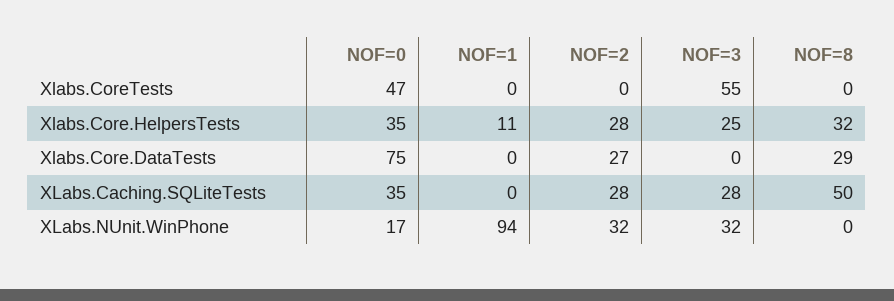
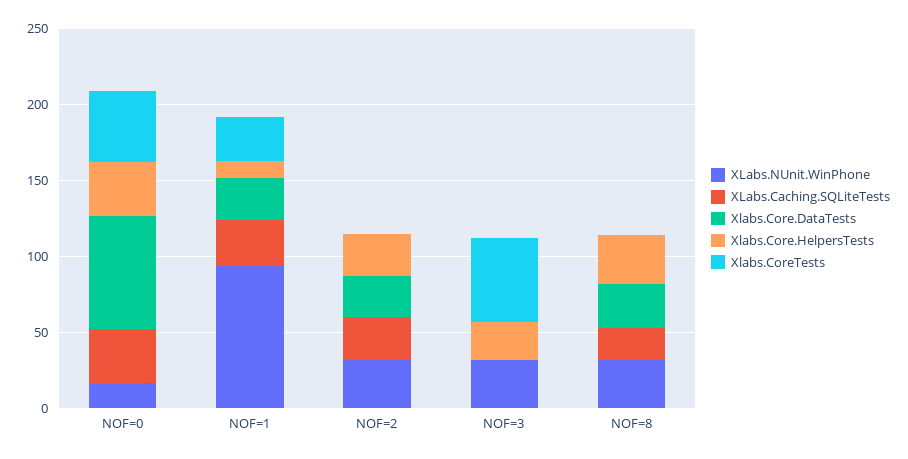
  {
    "Xlabs.CoreTests": {
      "NOF=0": 47,
-     "NOF=1": 0,
+     "NOF=1": 30,
      "NOF=2": 0,
      "NOF=3": 55,
      "NOF=8": 0
    },
    "Xlabs.Core.HelpersTests": {
      "NOF=0": 35,
      "NOF=1": 11,
      "NOF=2": 28,
      "NOF=3": 25,
      "NOF=8": 32
    },
    "Xlabs.Core.DataTests": {
      "NOF=0": 75,
-     "NOF=1": 0,
+     "NOF=1": 30,
      "NOF=2": 27,
      "NOF=3": 0,
      "NOF=8": 29
    },
    "XLabs.Caching.SQLiteTests": {
      "NOF=0": 35,
-     "NOF=1": 0,
+     "NOF=1": 30,
      "NOF=2": 28,
-     "NOF=3": 28,
+     "NOF=3": 0,
-     "NOF=8": 50
+     "NOF=8": 20
    },
    "XLabs.NUnit.WinPhone": {
      "NOF=0": 17,
      "NOF=1": 94,
      "NOF=2": 32,
      "NOF=3": 32,
-     "NOF=8": 0
+     "NOF=8": 30
    }
  }

